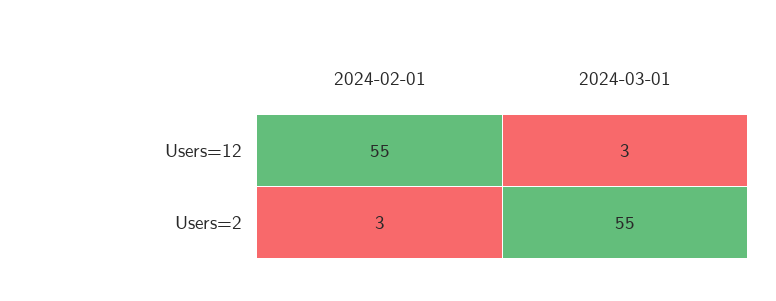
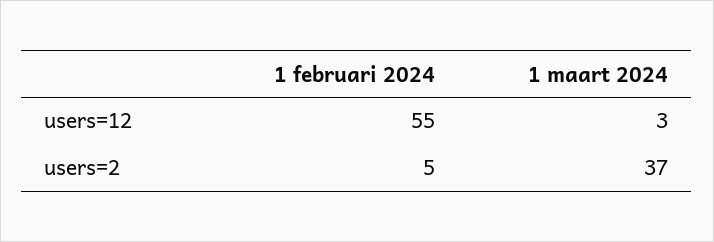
  {
    "2024-02-01": {
      "Users=12": 55,
-     "Users=2": 3
+     "Users=2": 5
    },
    "2024-03-01": {
      "Users=12": 3,
-     "Users=2": 55
+     "Users=2": 37
    }
  }

